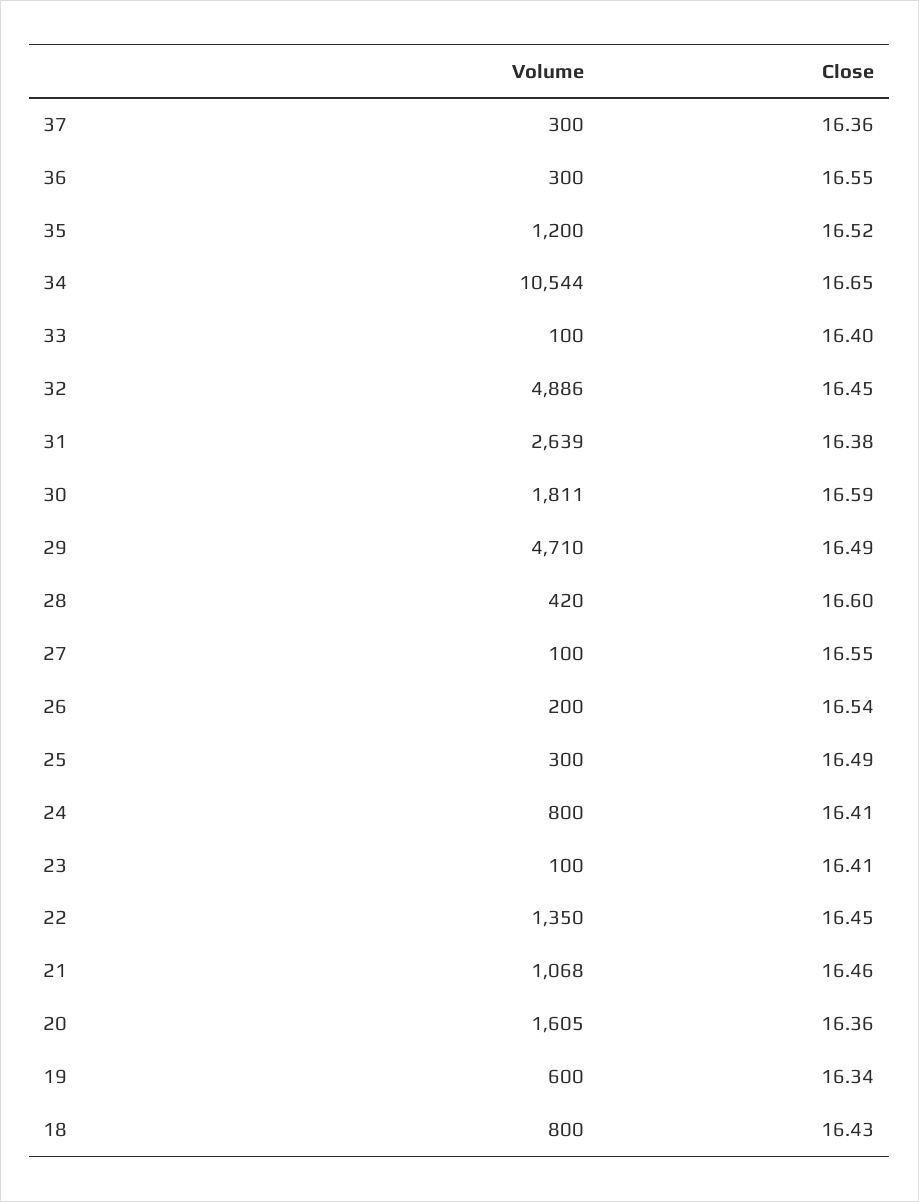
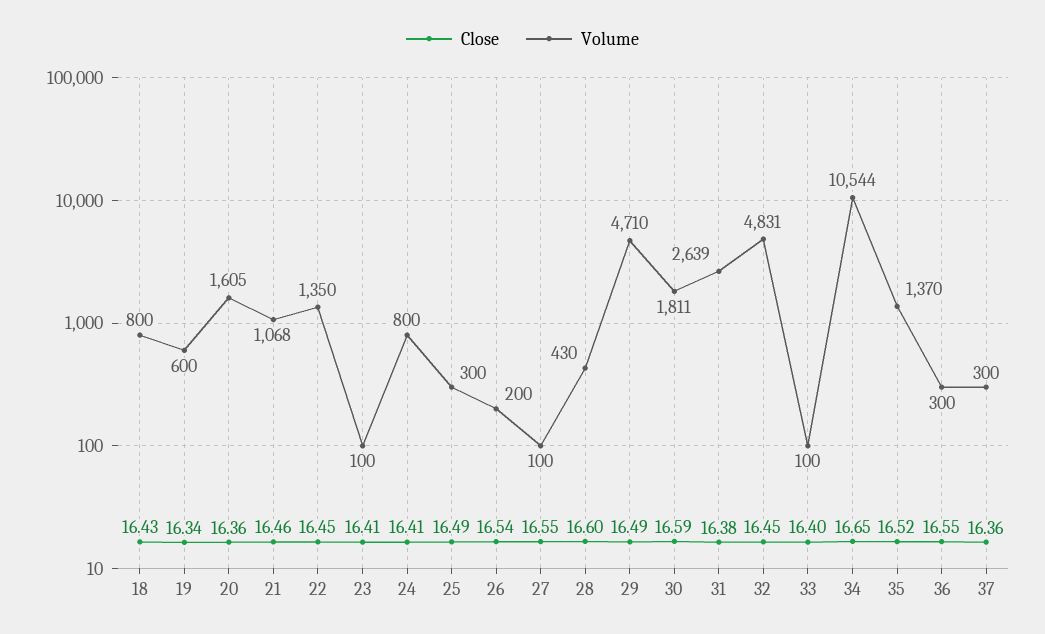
  {
    "Volume": {
      "37": 300,
      "36": 300,
-     "35": 1200,
+     "35": 1370,
      "34": 10544,
      "33": 100,
-     "32": 4886,
+     "32": 4831,
      "31": 2639,
      "30": 1811,
      "29": 4710,
-     "28": 420,
+     "28": 430,
      "27": 100,
      "26": 200,
      "25": 300,
      "24": 800,
      "23": 100,
      "22": 1350,
      "21": 1068,
      "20": 1605,
      "19": 600,
      "18": 800
    },
    "Close": {
      "37": 16.36,
      "36": 16.55,
      "35": 16.52,
      "34": 16.65,
      "33": 16.4,
      "32": 16.45,
      "31": 16.38,
      "30": 16.59,
      "29": 16.49,
      "28": 16.6,
      "27": 16.55,
      "26": 16.54,
      "25": 16.49,
      "24": 16.41,
      "23": 16.41,
      "22": 16.45,
      "21": 16.46,
      "20": 16.36,
      "19": 16.34,
      "18": 16.43
    }
  }

